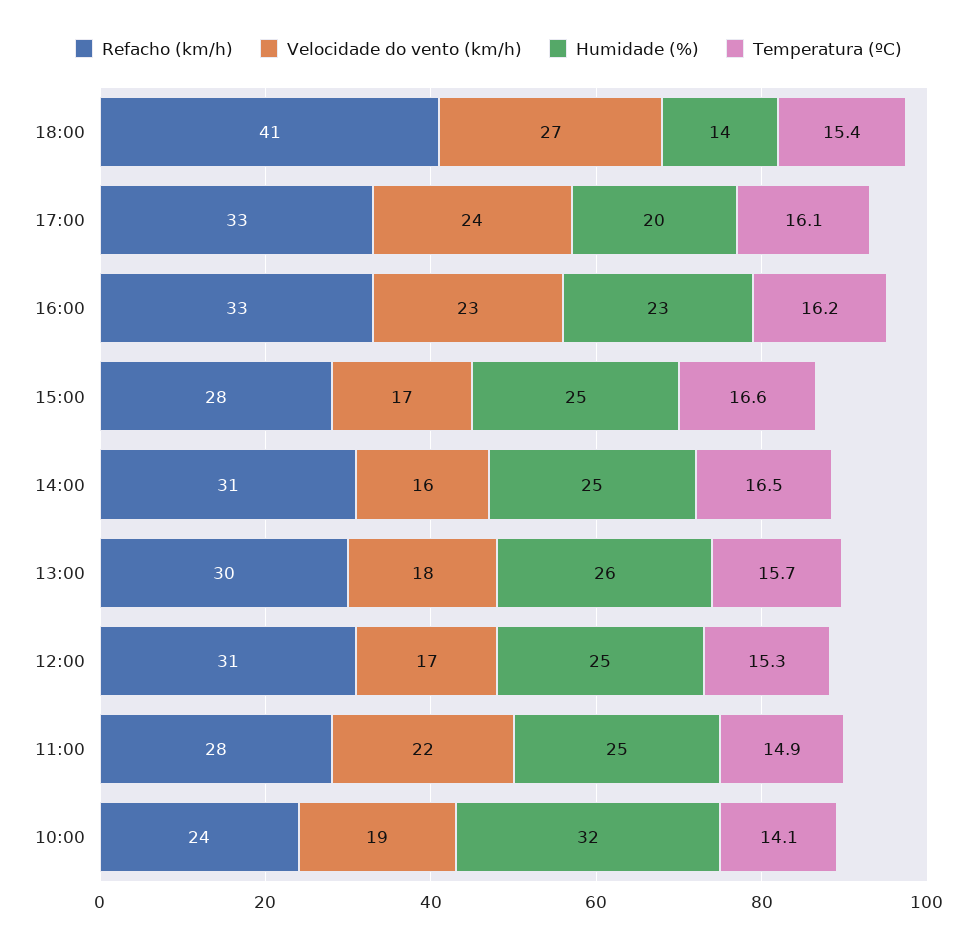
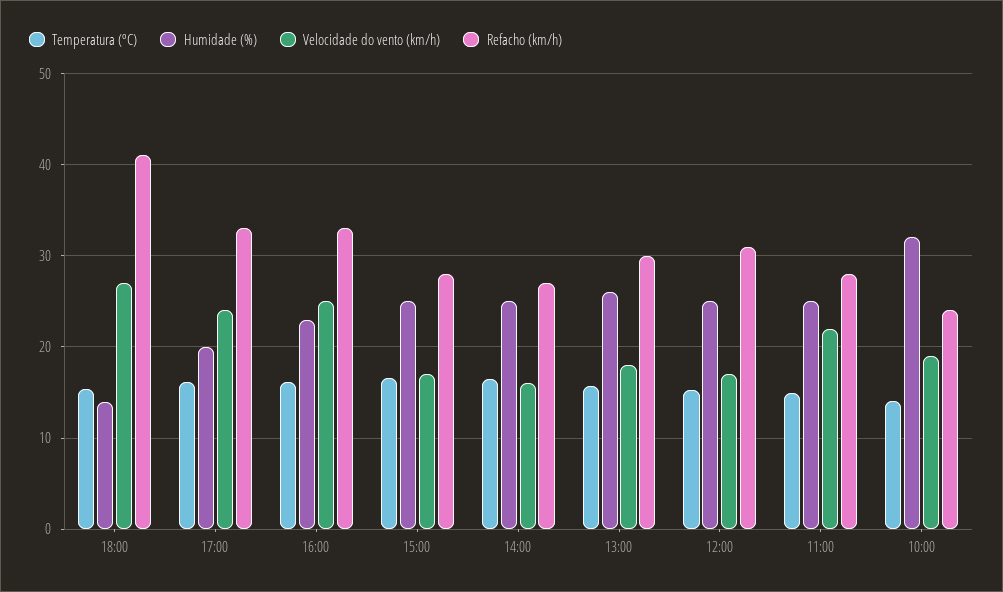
  {
    "Refacho (km/h)": {
      "18:00": 41,
      "17:00": 33,
      "16:00": 33,
      "15:00": 28,
-     "14:00": 31,
+     "14:00": 27,
      "13:00": 30,
      "12:00": 31,
      "11:00": 28,
      "10:00": 24
    },
    "Velocidade do vento (km/h)": {
      "18:00": 27,
      "17:00": 24,
-     "16:00": 23,
+     "16:00": 25,
      "15:00": 17,
      "14:00": 16,
      "13:00": 18,
      "12:00": 17,
      "11:00": 22,
      "10:00": 19
    },
    "Humidade (%)": {
      "18:00": 14,
      "17:00": 20,
      "16:00": 23,
      "15:00": 25,
      "14:00": 25,
      "13:00": 26,
      "12:00": 25,
      "11:00": 25,
      "10:00": 32
    },
    "Temperatura (ºC)": {
      "18:00": 15.4,
      "17:00": 16.1,
      "16:00": 16.2,
      "15:00": 16.6,
      "14:00": 16.5,
      "13:00": 15.7,
      "12:00": 15.3,
      "11:00": 14.9,
      "10:00": 14.1
    }
  }

